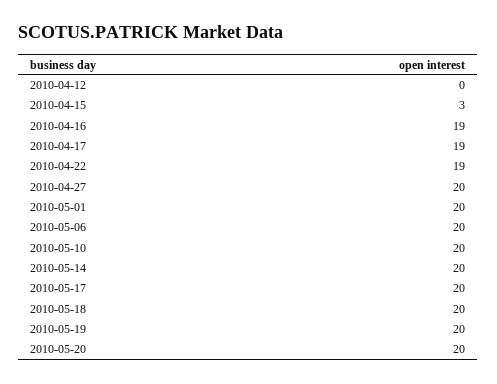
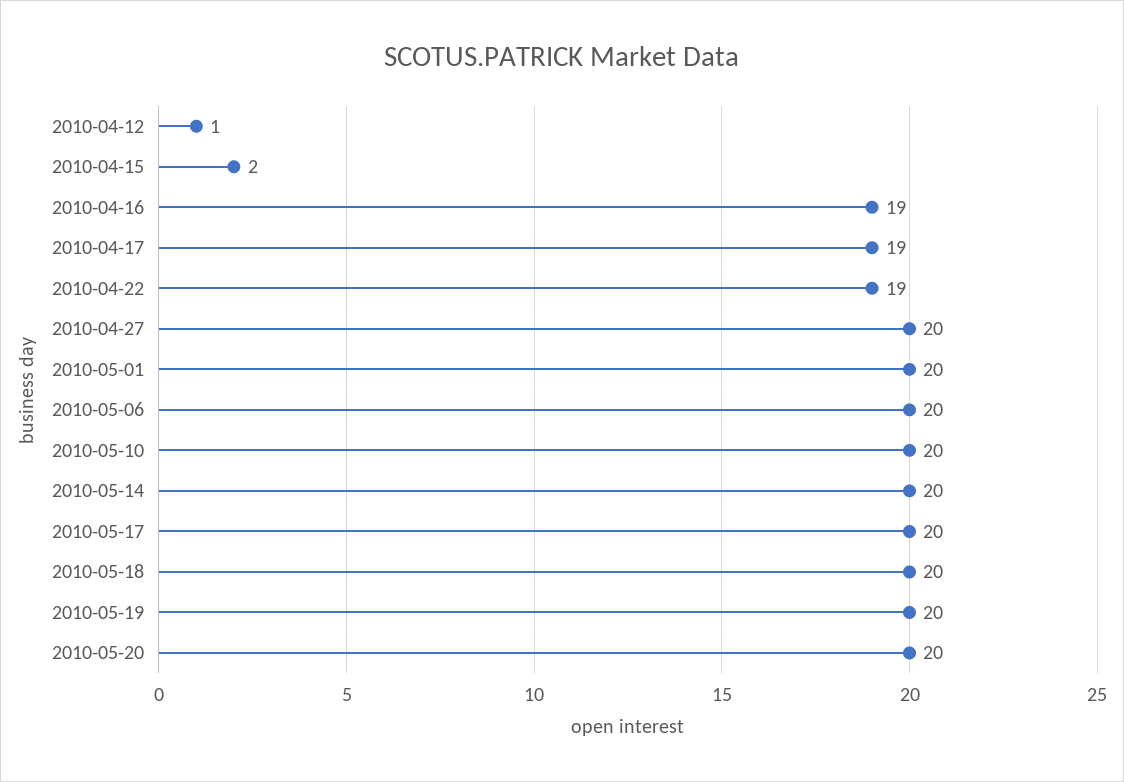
  {
-   "2010-04-12": 0,
+   "2010-04-12": 1,
-   "2010-04-15": 3,
+   "2010-04-15": 2,
    "2010-04-16": 19,
    "2010-04-17": 19,
    "2010-04-22": 19,
    "2010-04-27": 20,
    "2010-05-01": 20,
    "2010-05-06": 20,
    "2010-05-10": 20,
    "2010-05-14": 20,
    "2010-05-17": 20,
    "2010-05-18": 20,
    "2010-05-19": 20,
    "2010-05-20": 20
  }

